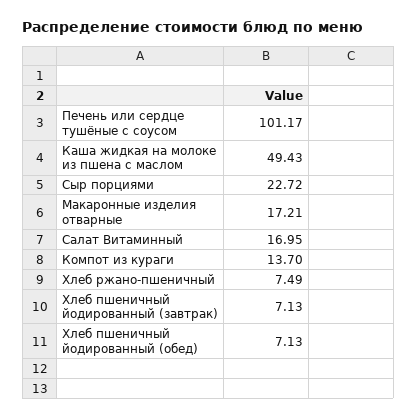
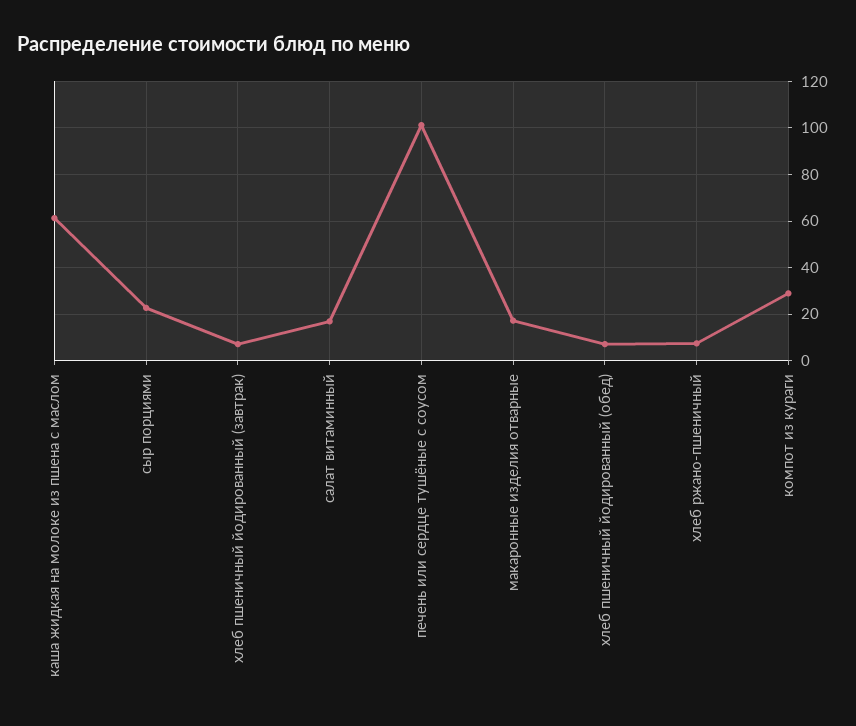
  {
    "Печень или сердце тушёные с соусом": 101.17,
-   "Каша жидкая на молоке из пшена с маслом": 49.43,
+   "Каша жидкая на молоке из пшена с маслом": 60,
    "Сыр порциями": 22.72,
    "Макаронные изделия отварные": 17.21,
    "Салат Витаминный": 16.95,
-   "Компот из кураги": 13.7,
+   "Компот из кураги": 30,
    "Хлеб ржано-пшеничный": 7.49,
    "Хлеб пшеничный йодированный (завтрак)": 7.13,
    "Хлеб пшеничный йодированный (обед)": 7.13
  }

